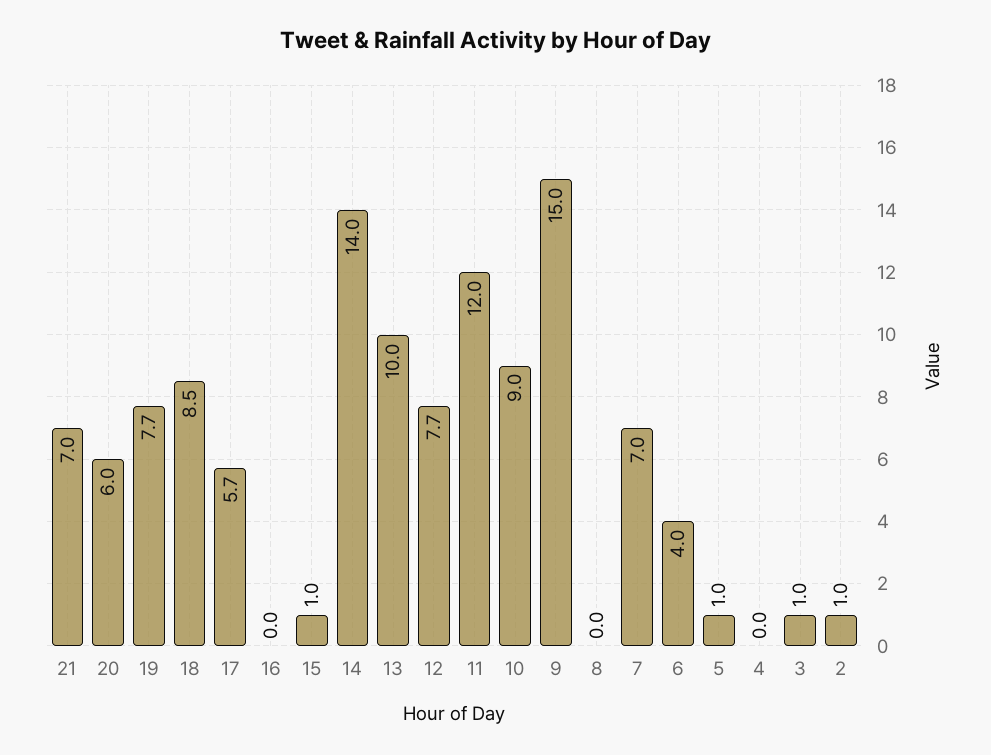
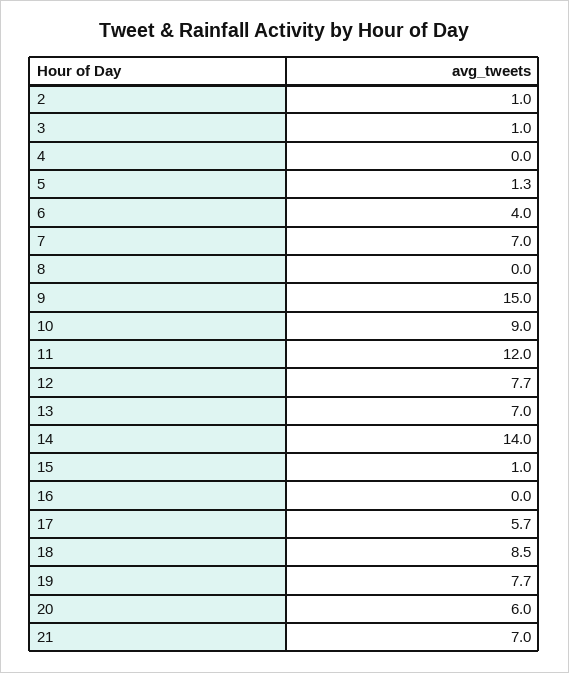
  {
    "21": 7,
    "20": 6,
    "19": 7.7,
    "18": 8.5,
    "17": 5.7,
    "16": 0,
    "15": 1,
    "14": 14,
-   "13": 10,
+   "13": 7,
    "12": 7.7,
    "11": 12,
    "10": 9,
    "9": 15,
    "8": 0,
    "7": 7,
    "6": 4,
-   "5": 1,
+   "5": 1.3,
    "4": 0,
    "3": 1,
    "2": 1
  }

